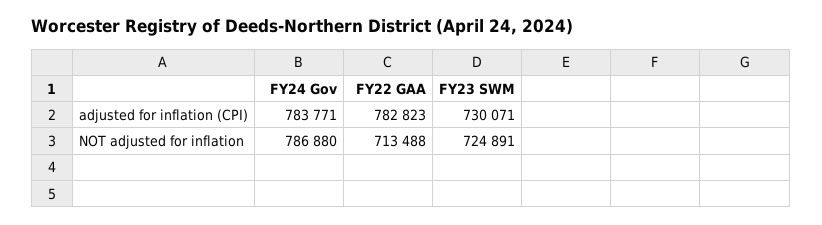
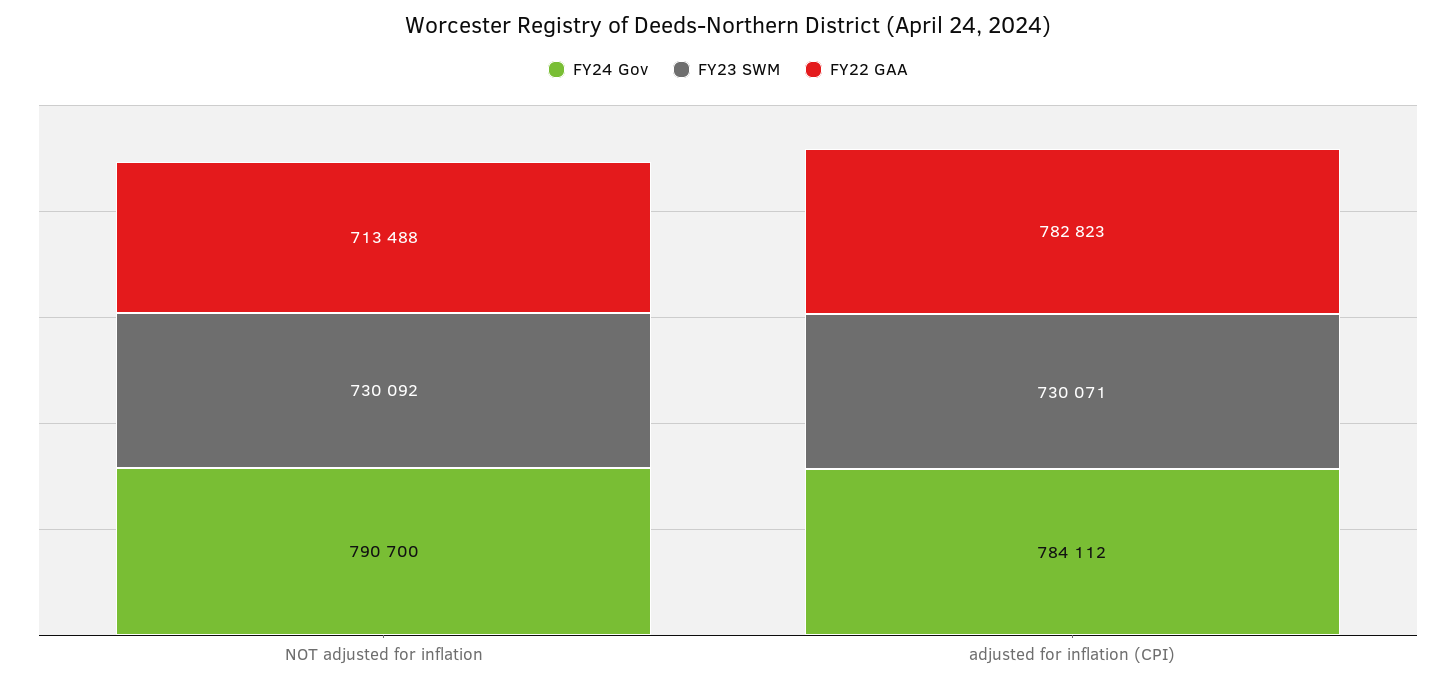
  {
    "FY24 Gov": {
-     "adjusted for inflation (CPI)": 783771,
+     "adjusted for inflation (CPI)": 784112,
-     "NOT adjusted for inflation": 786880
+     "NOT adjusted for inflation": 790700
    },
    "FY22 GAA": {
      "adjusted for inflation (CPI)": 782823,
      "NOT adjusted for inflation": 713488
    },
    "FY23 SWM": {
      "adjusted for inflation (CPI)": 730071,
-     "NOT adjusted for inflation": 724891
+     "NOT adjusted for inflation": 730092
    }
  }

